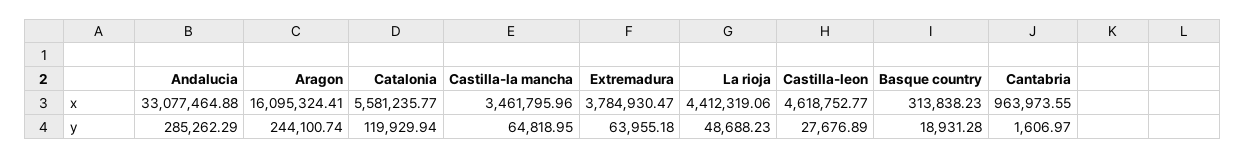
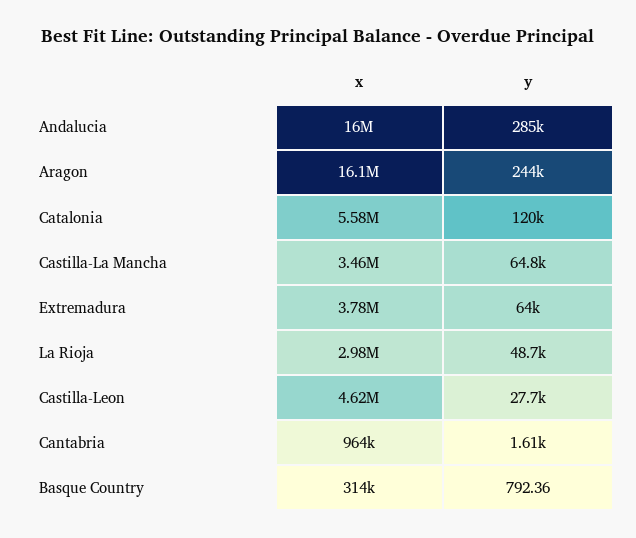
  {
    "Andalucia": {
-     "x": 33077464.88,
+     "x": 16000000,
      "y": 285262.29
    },
    "Aragon": {
      "x": 16095324.41,
      "y": 244100.74
    },
    "Catalonia": {
      "x": 5581235.77,
      "y": 119929.94
    },
    "Castilla-la mancha": {
      "x": 3461795.96,
      "y": 64818.95
    },
    "Extremadura": {
      "x": 3784930.47,
      "y": 63955.18
    },
    "La rioja": {
-     "x": 4412319.06,
+     "x": 2980000,
      "y": 48688.23
    },
    "Castilla-leon": {
      "x": 4618752.77,
      "y": 27676.89
    },
    "Basque country": {
      "x": 313838.23,
-     "y": 18931.28
+     "y": 792.36
    },
    "Cantabria": {
      "x": 963973.55,
      "y": 1606.97
    }
  }

